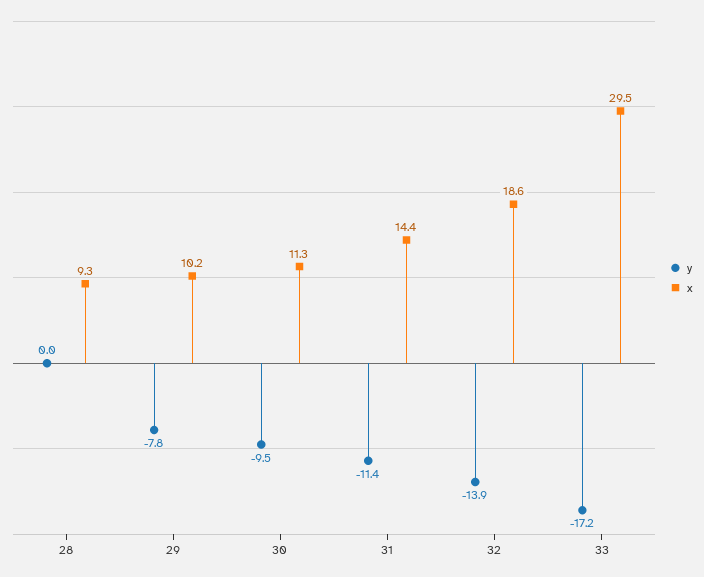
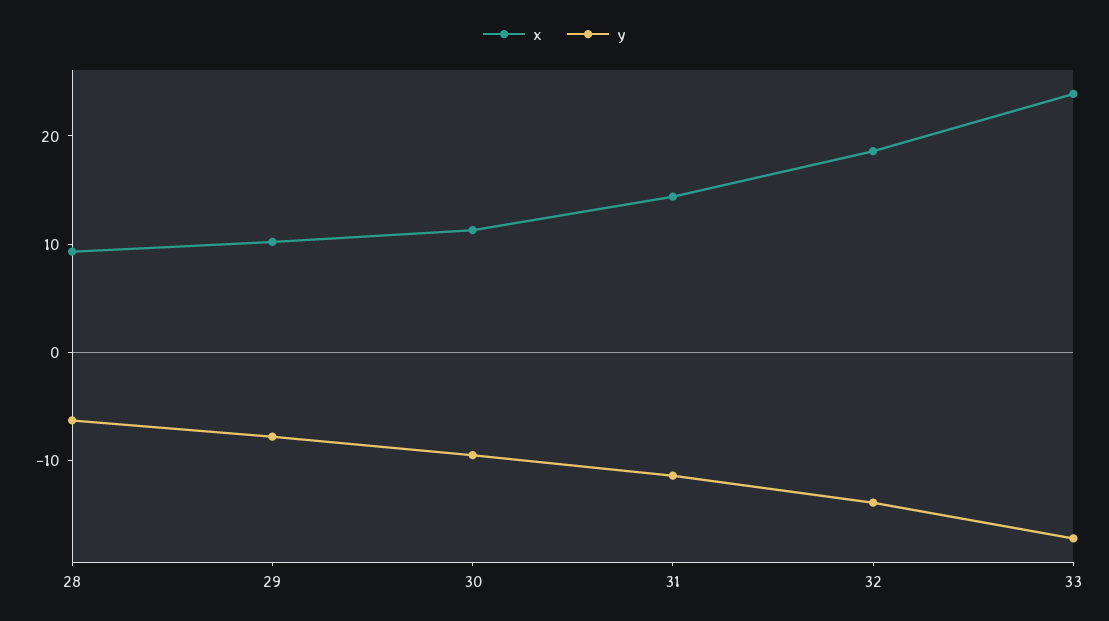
  {
    "y": {
-     "28": 0,
+     "28": -6,
      "29": -7.8,
      "30": -9.5,
      "31": -11.4,
      "32": -13.9,
      "33": -17.2
    },
    "x": {
      "28": 9.3,
      "29": 10.2,
      "30": 11.3,
      "31": 14.4,
      "32": 18.6,
-     "33": 29.5
+     "33": 24
    }
  }

